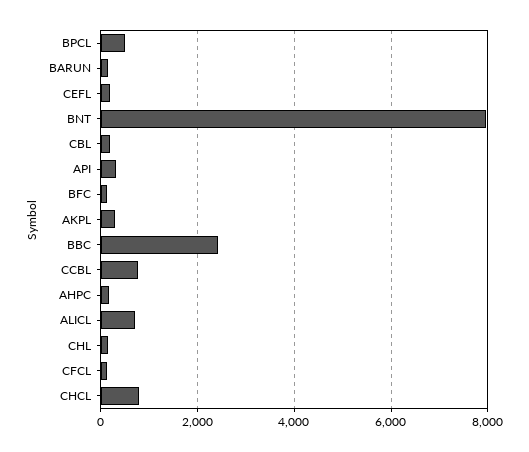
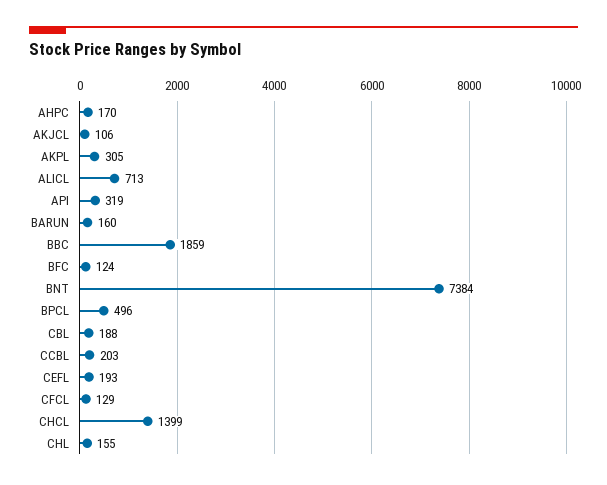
  {
    "BPCL": 496,
    "BARUN": 160,
    "CEFL": 193,
-   "BNT": 8000,
+   "BNT": 7384,
    "CBL": 188,
    "API": 319,
    "BFC": 124,
    "AKPL": 305,
-   "BBC": 2400,
+   "BBC": 1859,
-   "CCBL": 800,
+   "CCBL": 203,
    "AHPC": 170,
    "ALICL": 713,
    "CHL": 155,
    "CFCL": 129,
-   "CHCL": 800
+   "CHCL": 1399,
+   "AKJCL": 106
  }

